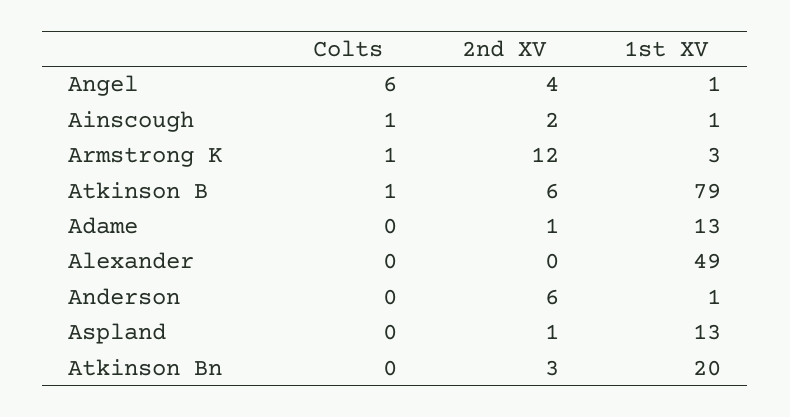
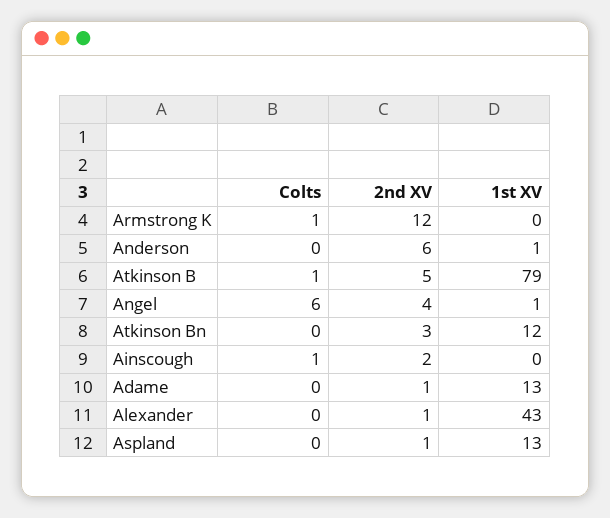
  {
    "Colts": {
      "Angel": 6,
      "Ainscough": 1,
      "Armstrong K": 1,
      "Atkinson B": 1,
      "Adame": 0,
      "Alexander": 0,
      "Anderson": 0,
      "Aspland": 0,
      "Atkinson Bn": 0
    },
    "2nd XV": {
      "Angel": 4,
      "Ainscough": 2,
      "Armstrong K": 12,
-     "Atkinson B": 6,
+     "Atkinson B": 5,
      "Adame": 1,
-     "Alexander": 0,
+     "Alexander": 1,
      "Anderson": 6,
      "Aspland": 1,
      "Atkinson Bn": 3
    },
    "1st XV": {
      "Angel": 1,
-     "Ainscough": 1,
+     "Ainscough": 0,
-     "Armstrong K": 3,
+     "Armstrong K": 0,
      "Atkinson B": 79,
      "Adame": 13,
-     "Alexander": 49,
+     "Alexander": 43,
      "Anderson": 1,
      "Aspland": 13,
-     "Atkinson Bn": 20
+     "Atkinson Bn": 12
    }
  }

